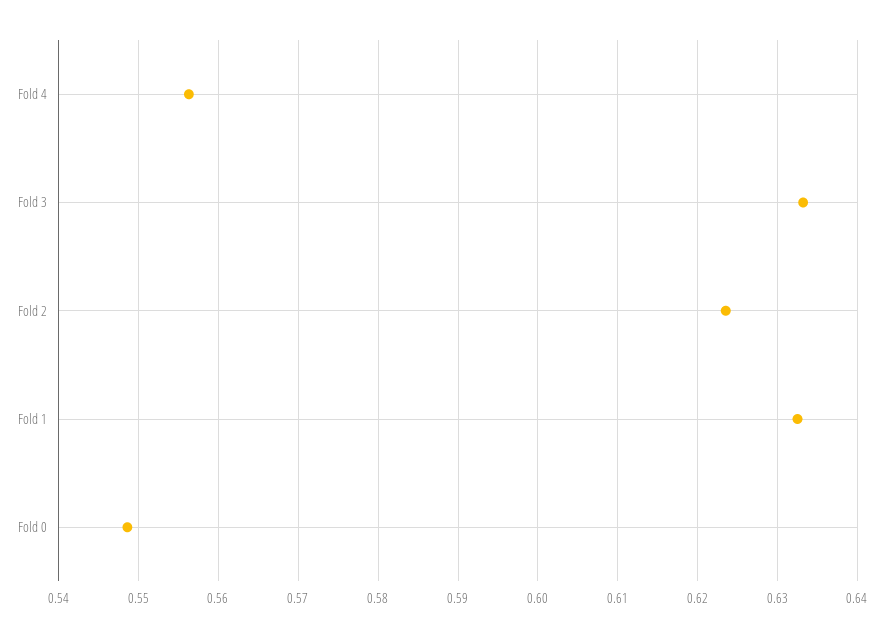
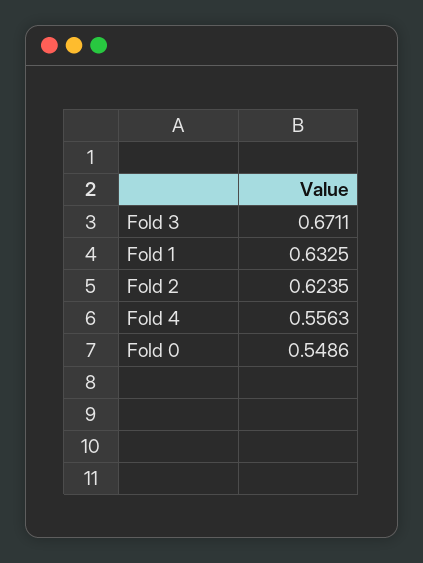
  {
    "Fold 4": 0.5563,
-   "Fold 3": 0.633,
+   "Fold 3": 0.6711,
    "Fold 2": 0.6235,
    "Fold 1": 0.6325,
    "Fold 0": 0.5486
  }

